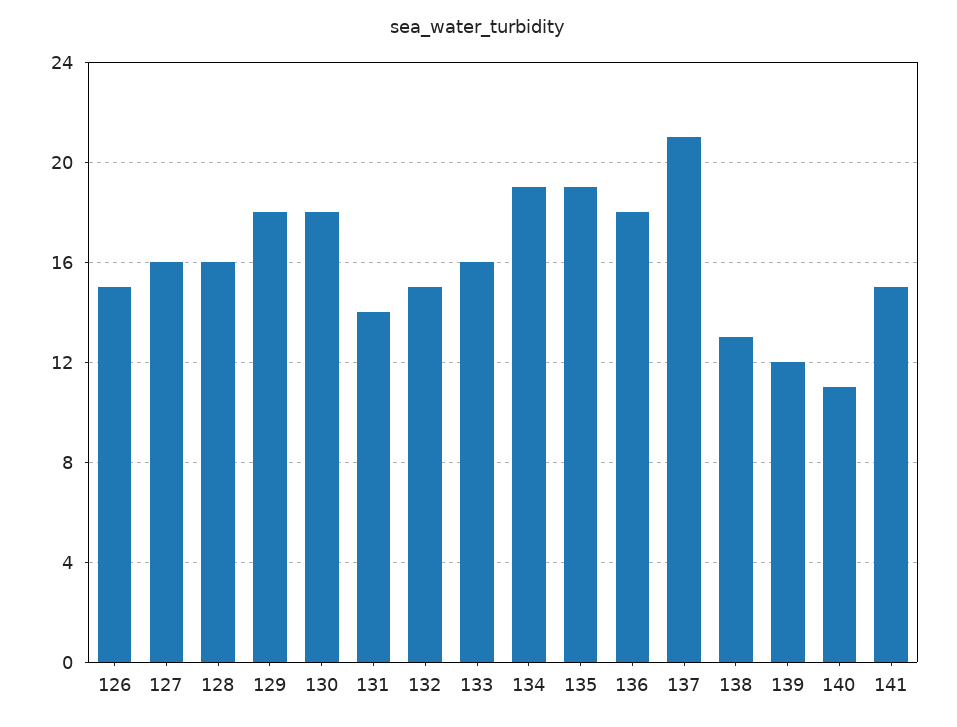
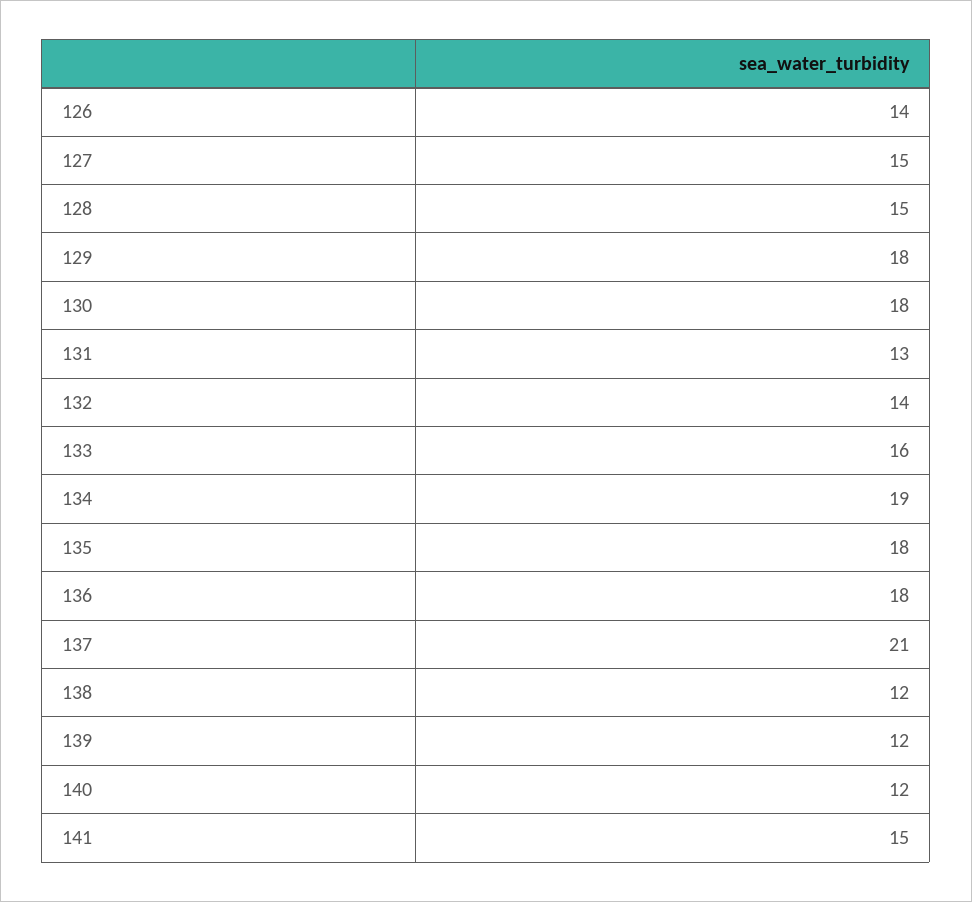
  {
-   "126": 15,
+   "126": 14,
-   "127": 16,
+   "127": 15,
-   "128": 16,
+   "128": 15,
    "129": 18,
    "130": 18,
-   "131": 14,
+   "131": 13,
-   "132": 15,
+   "132": 14,
    "133": 16,
    "134": 19,
-   "135": 19,
+   "135": 18,
    "136": 18,
    "137": 21,
-   "138": 13,
+   "138": 12,
    "139": 12,
-   "140": 11,
+   "140": 12,
    "141": 15
  }

